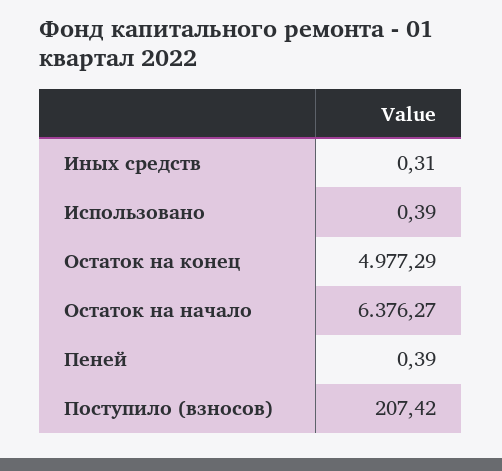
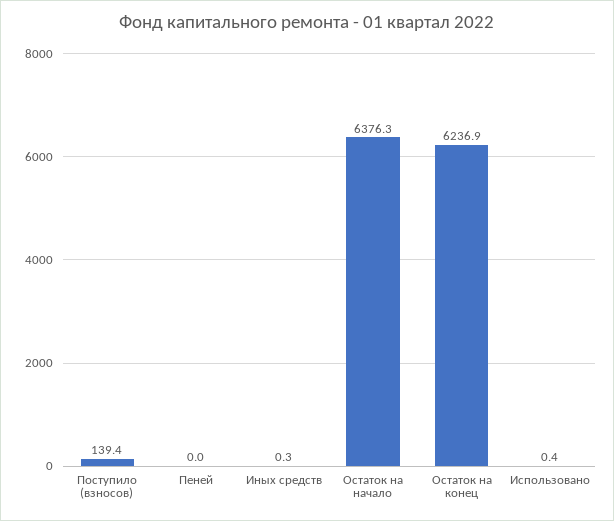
  {
    "Иных средств": 0.31,
    "Использовано": 0.39,
-   "Остаток на конец": 4977.29,
+   "Остаток на конец": 6236.9,
    "Остаток на начало": 6376.27,
-   "Пеней": 0.39,
+   "Пеней": 0,
-   "Поступило (взносов)": 207.42
+   "Поступило (взносов)": 139.4
  }

